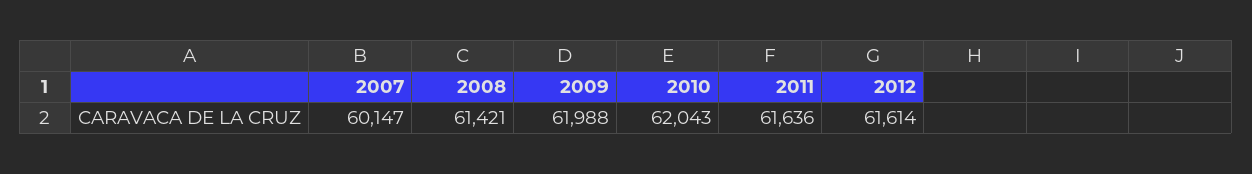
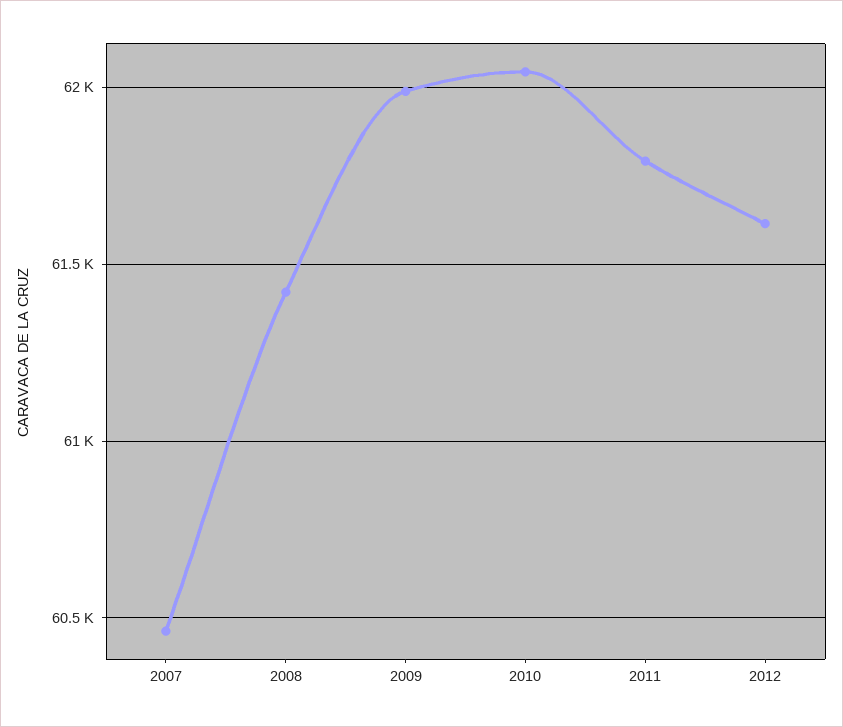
  {
-   "2007": 60147,
+   "2007": 60450,
    "2008": 61421,
    "2009": 61988,
    "2010": 62043,
-   "2011": 61636,
+   "2011": 61800,
    "2012": 61614
  }

